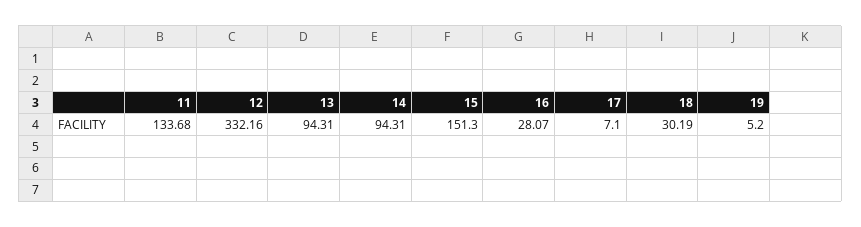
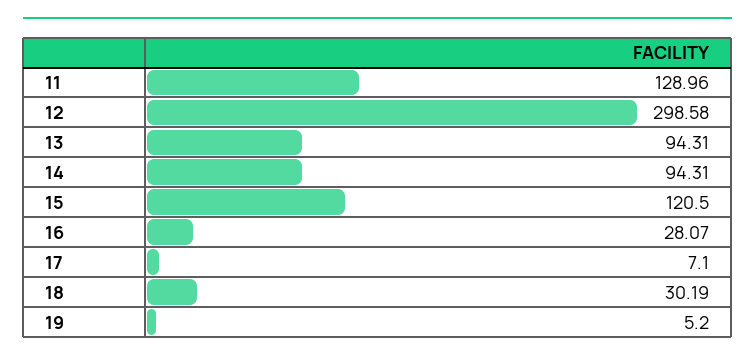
  {
-   "11": 133.68,
+   "11": 128.96,
-   "12": 332.16,
+   "12": 298.58,
    "13": 94.31,
    "14": 94.31,
-   "15": 151.3,
+   "15": 120.5,
    "16": 28.07,
    "17": 7.1,
    "18": 30.19,
    "19": 5.2
  }

